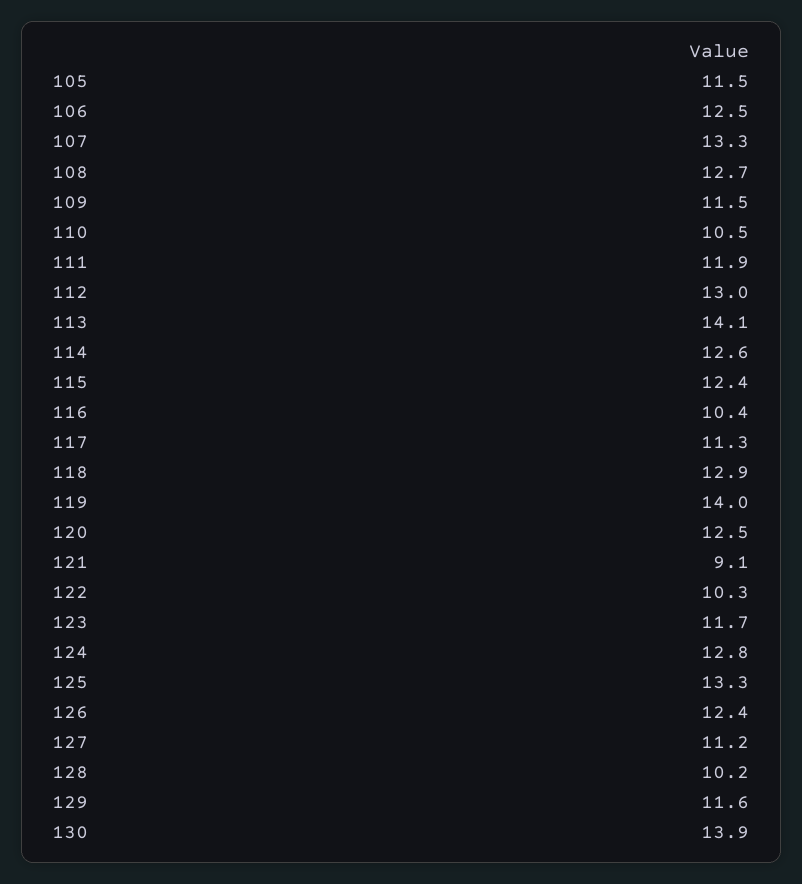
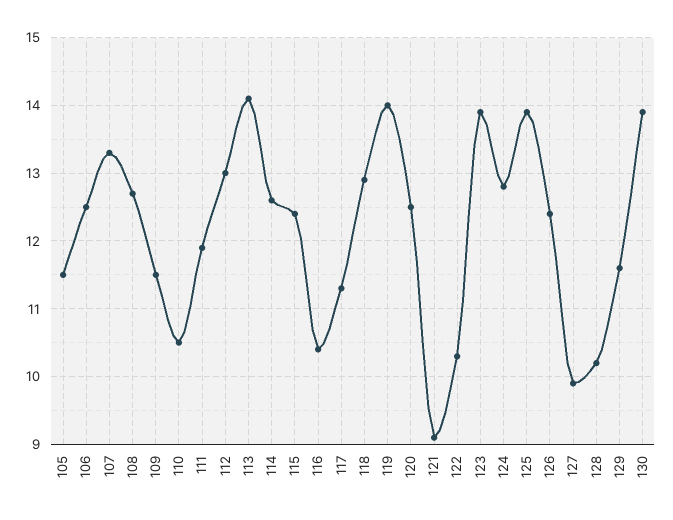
  {
    "105": 11.5,
    "106": 12.5,
    "107": 13.3,
    "108": 12.7,
    "109": 11.5,
    "110": 10.5,
    "111": 11.9,
    "112": 13,
    "113": 14.1,
    "114": 12.6,
    "115": 12.4,
    "116": 10.4,
    "117": 11.3,
    "118": 12.9,
    "119": 14,
    "120": 12.5,
    "121": 9.1,
    "122": 10.3,
-   "123": 11.7,
+   "123": 13.9,
    "124": 12.8,
-   "125": 13.3,
+   "125": 13.9,
    "126": 12.4,
-   "127": 11.2,
+   "127": 9.9,
    "128": 10.2,
    "129": 11.6,
    "130": 13.9
  }

